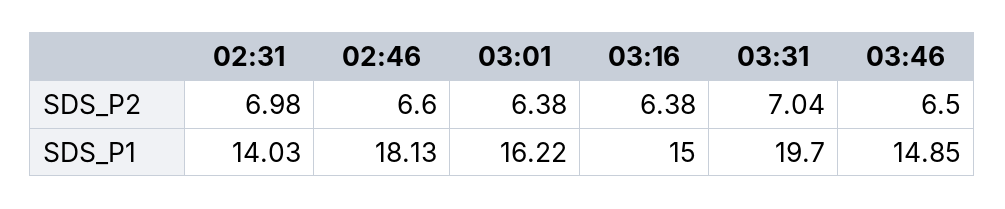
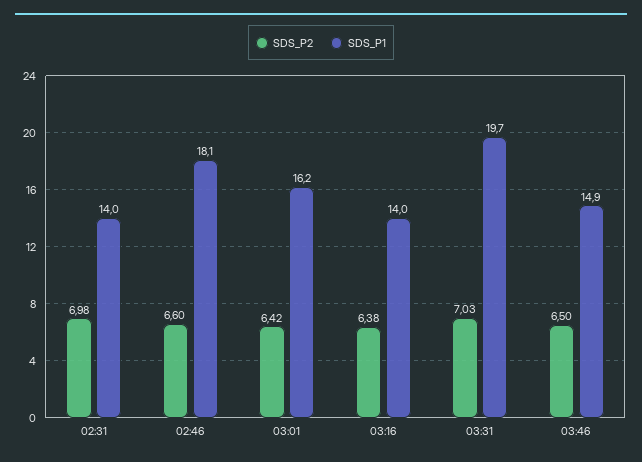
  {
    "SDS_P2": {
      "02:31": 6.98,
      "02:46": 6.6,
-     "03:01": 6.38,
+     "03:01": 6.42,
      "03:16": 6.38,
-     "03:31": 7.04,
+     "03:31": 7.03,
      "03:46": 6.5
    },
    "SDS_P1": {
      "02:31": 14.03,
      "02:46": 18.13,
      "03:01": 16.22,
-     "03:16": 15,
+     "03:16": 14,
      "03:31": 19.7,
      "03:46": 14.85
    }
  }

